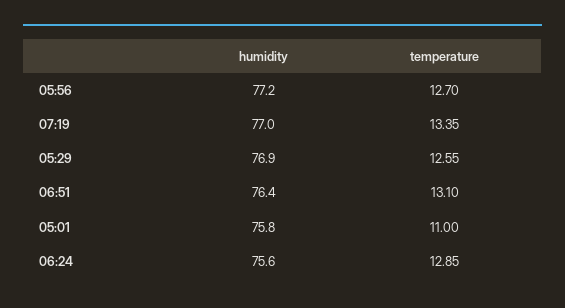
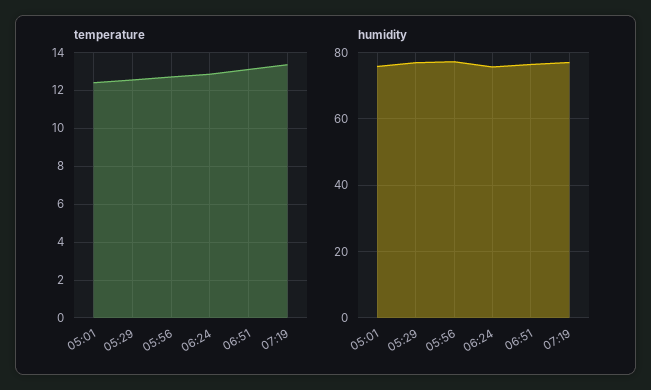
  {
    "humidity": {
      "05:56": 77.2,
      "07:19": 77,
      "05:29": 76.9,
      "06:51": 76.4,
      "05:01": 75.8,
      "06:24": 75.6
    },
    "temperature": {
      "05:56": 12.7,
      "07:19": 13.35,
      "05:29": 12.55,
      "06:51": 13.1,
-     "05:01": 11,
+     "05:01": 12.5,
      "06:24": 12.85
    }
  }

